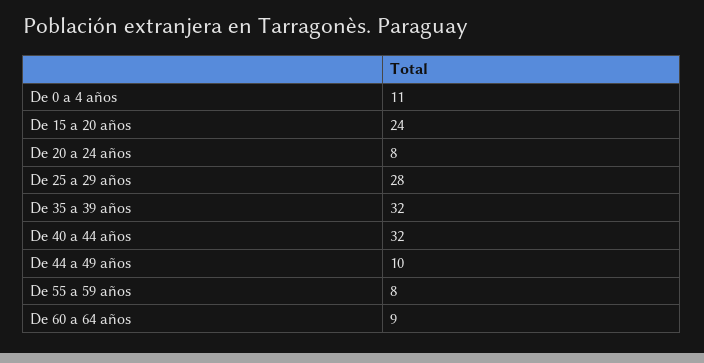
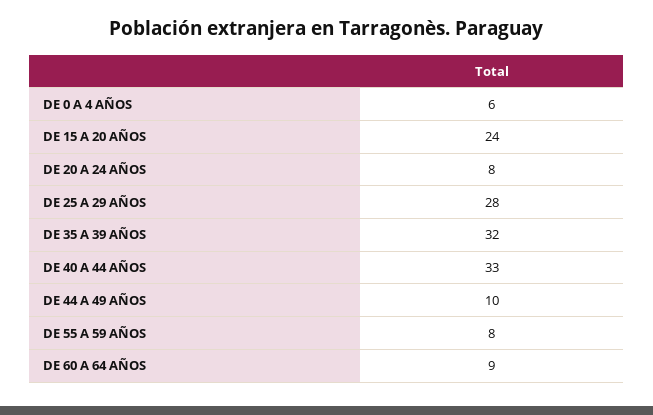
  {
-   "De 0 a 4 años": 11,
+   "De 0 a 4 años": 6,
    "De 15 a 20 años": 24,
    "De 20 a 24 años": 8,
    "De 25 a 29 años": 28,
    "De 35 a 39 años": 32,
-   "De 40 a 44 años": 32,
+   "De 40 a 44 años": 33,
    "De 44 a 49 años": 10,
    "De 55 a 59 años": 8,
    "De 60 a 64 años": 9
  }

